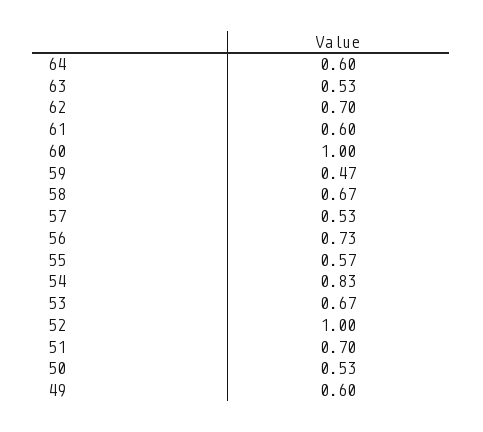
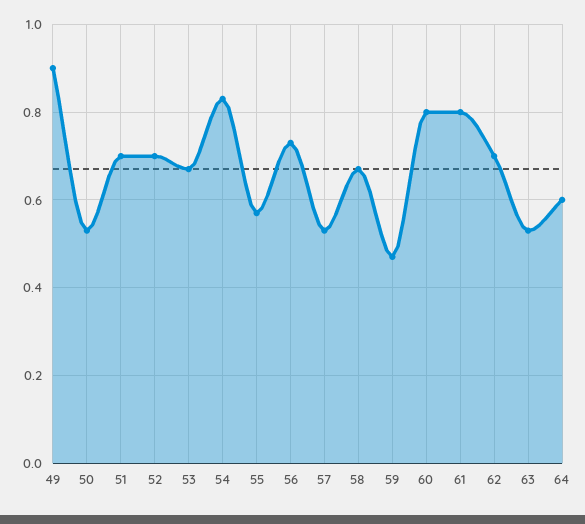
  {
    "64": 0.6,
    "63": 0.53,
    "62": 0.7,
-   "61": 0.6,
+   "61": 0.8,
-   "60": 1,
+   "60": 0.8,
    "59": 0.47,
    "58": 0.67,
    "57": 0.53,
    "56": 0.73,
    "55": 0.57,
    "54": 0.83,
    "53": 0.67,
-   "52": 1,
+   "52": 0.7,
    "51": 0.7,
    "50": 0.53,
-   "49": 0.6
+   "49": 0.9
  }

